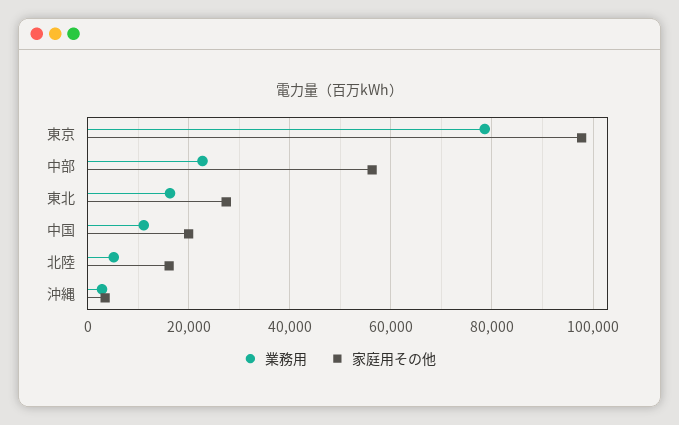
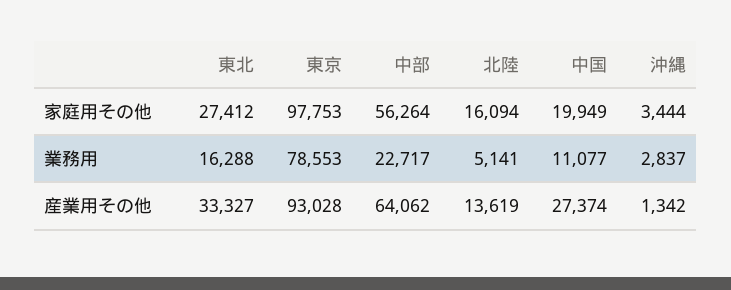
  {
    "業務用": {
      "東京": 78553,
      "中部": 22717,
      "東北": 16288,
      "中国": 11077,
      "北陸": 5141,
      "沖縄": 2837
    },
    "家庭用その他": {
      "東京": 97753,
      "中部": 56264,
      "東北": 27412,
      "中国": 19949,
      "北陸": 16094,
      "沖縄": 3444
-   }
+   },
+   "産業用その他": {
+     "東北": 33327,
+     "東京": 93028,
+     "中部": 64062,
+     "北陸": 13619,
+     "中国": 27374,
+     "沖縄": 1342
+   }
  }

